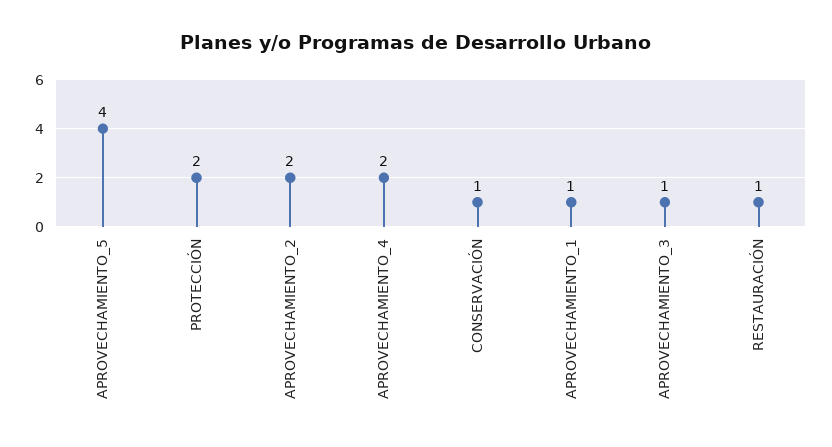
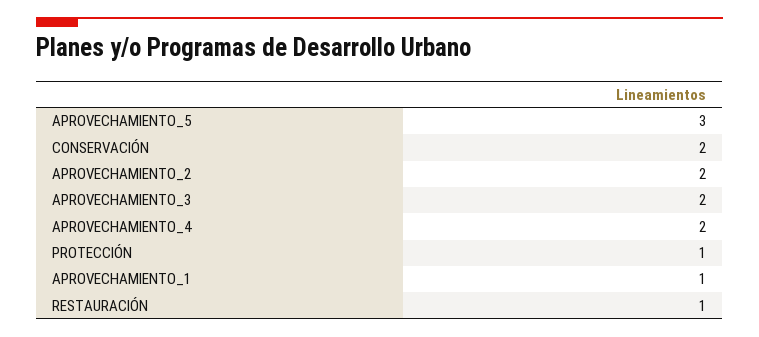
  {
-   "APROVECHAMIENTO_5": 4,
+   "APROVECHAMIENTO_5": 3,
-   "PROTECCIÓN": 2,
+   "PROTECCIÓN": 1,
    "APROVECHAMIENTO_2": 2,
    "APROVECHAMIENTO_4": 2,
-   "CONSERVACIÓN": 1,
+   "CONSERVACIÓN": 2,
    "APROVECHAMIENTO_1": 1,
-   "APROVECHAMIENTO_3": 1,
+   "APROVECHAMIENTO_3": 2,
    "RESTAURACIÓN": 1
  }

